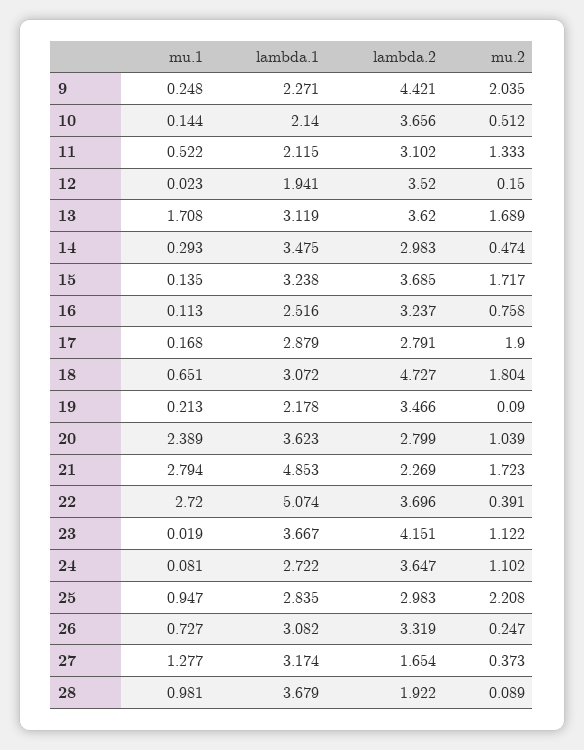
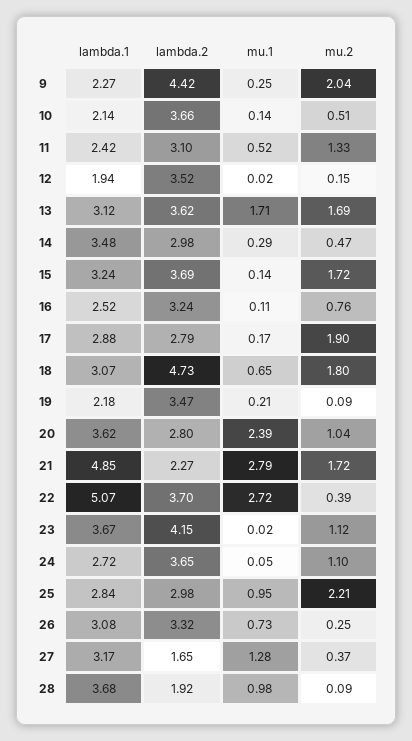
  {
    "mu.1": {
      "9": 0.248,
      "10": 0.144,
      "11": 0.522,
      "12": 0.023,
      "13": 1.708,
      "14": 0.293,
      "15": 0.135,
      "16": 0.113,
      "17": 0.168,
      "18": 0.651,
      "19": 0.213,
      "20": 2.389,
      "21": 2.794,
      "22": 2.72,
      "23": 0.019,
-     "24": 0.081,
+     "24": 0.05,
      "25": 0.947,
      "26": 0.727,
      "27": 1.277,
      "28": 0.981
    },
    "lambda.1": {
      "9": 2.271,
      "10": 2.14,
-     "11": 2.115,
+     "11": 2.42,
      "12": 1.941,
      "13": 3.119,
      "14": 3.475,
      "15": 3.238,
      "16": 2.516,
      "17": 2.879,
      "18": 3.072,
      "19": 2.178,
      "20": 3.623,
      "21": 4.853,
      "22": 5.074,
      "23": 3.667,
      "24": 2.722,
      "25": 2.835,
      "26": 3.082,
      "27": 3.174,
      "28": 3.679
    },
    "lambda.2": {
      "9": 4.421,
      "10": 3.656,
      "11": 3.102,
      "12": 3.52,
      "13": 3.62,
      "14": 2.983,
      "15": 3.685,
      "16": 3.237,
      "17": 2.791,
      "18": 4.727,
      "19": 3.466,
      "20": 2.799,
      "21": 2.269,
      "22": 3.696,
      "23": 4.151,
      "24": 3.647,
      "25": 2.983,
      "26": 3.319,
      "27": 1.654,
      "28": 1.922
    },
    "mu.2": {
      "9": 2.035,
      "10": 0.512,
      "11": 1.333,
      "12": 0.15,
      "13": 1.689,
      "14": 0.474,
      "15": 1.717,
      "16": 0.758,
      "17": 1.9,
      "18": 1.804,
      "19": 0.09,
      "20": 1.039,
      "21": 1.723,
      "22": 0.391,
      "23": 1.122,
      "24": 1.102,
      "25": 2.208,
      "26": 0.247,
      "27": 0.373,
      "28": 0.089
    }
  }

